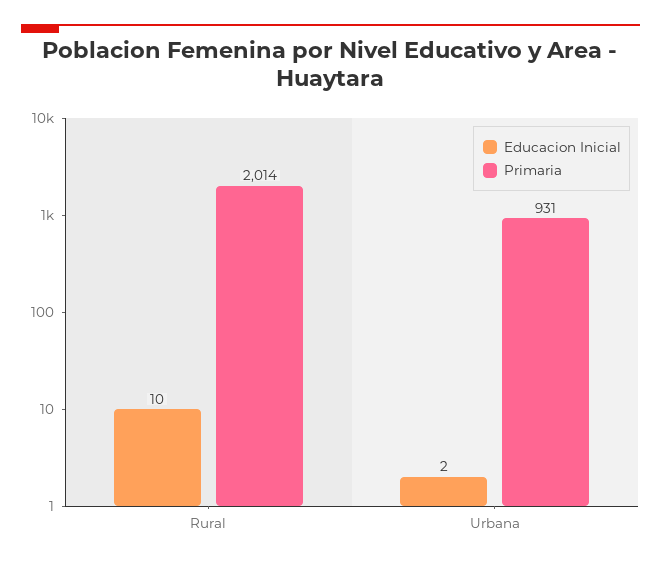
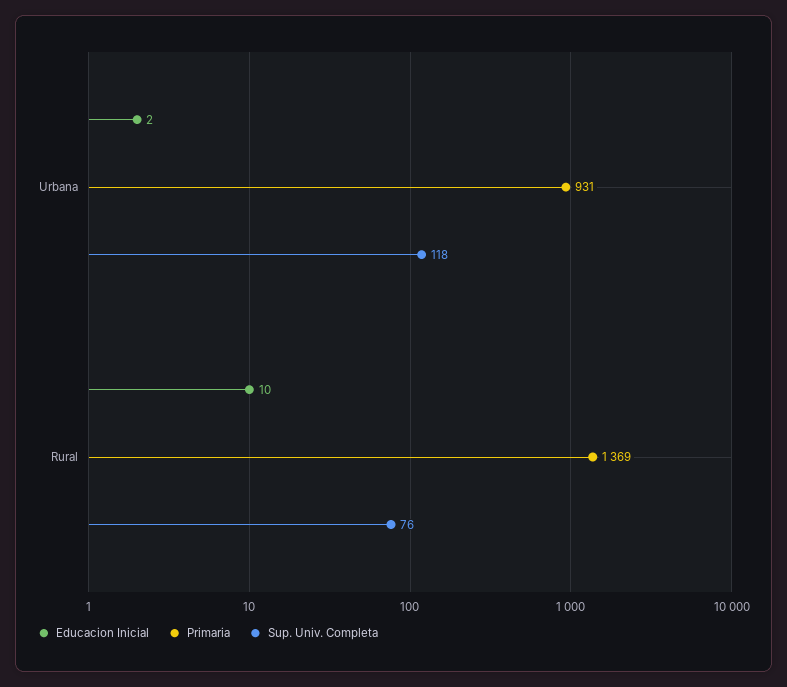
  {
    "Educacion Inicial": {
      "Rural": 10,
      "Urbana": 2
    },
    "Primaria": {
-     "Rural": 2014,
+     "Rural": 1369,
      "Urbana": 931
-   }
+   },
+   "Sup. Univ. Completa": {
+     "Urbana": 118,
+     "Rural": 76
+   }
  }

